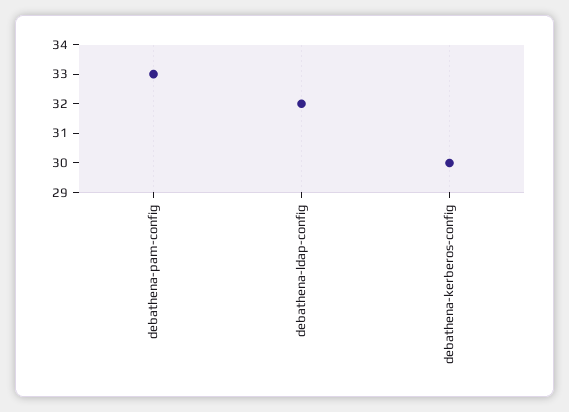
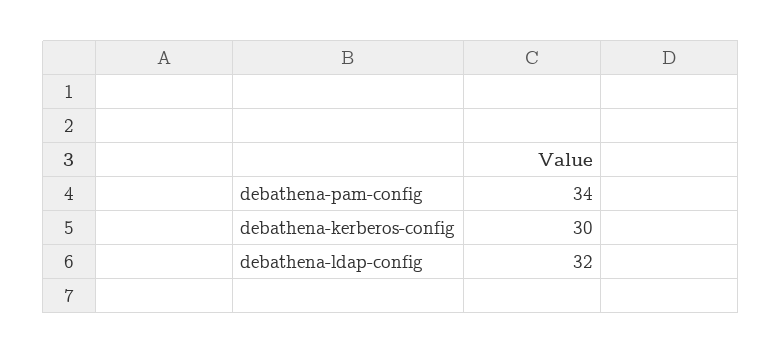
  {
-   "debathena-pam-config": 33,
+   "debathena-pam-config": 34,
    "debathena-ldap-config": 32,
    "debathena-kerberos-config": 30
  }

